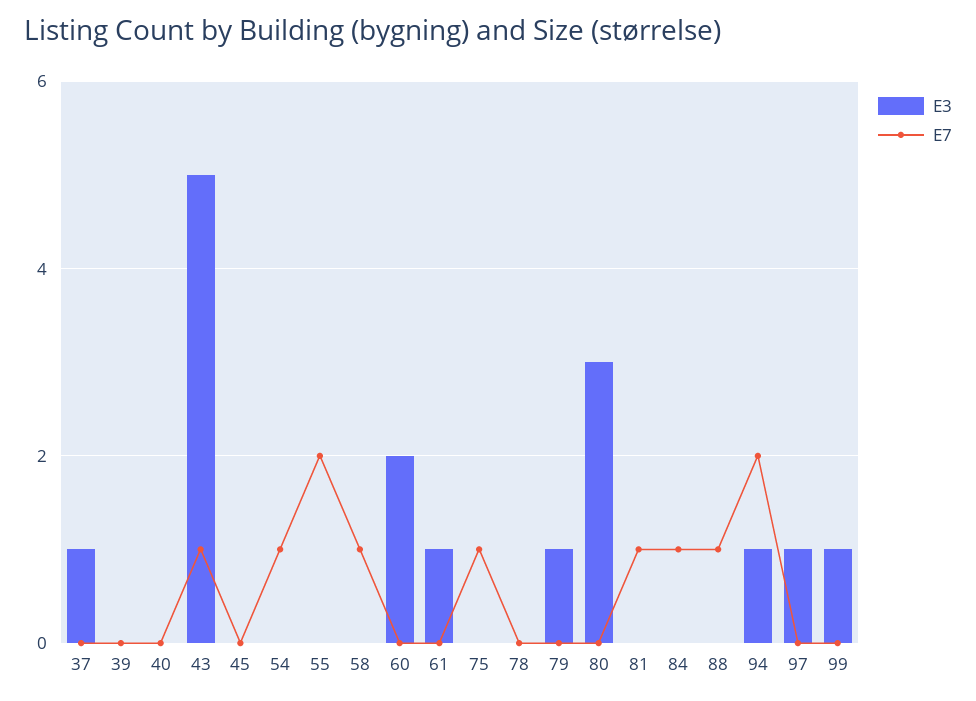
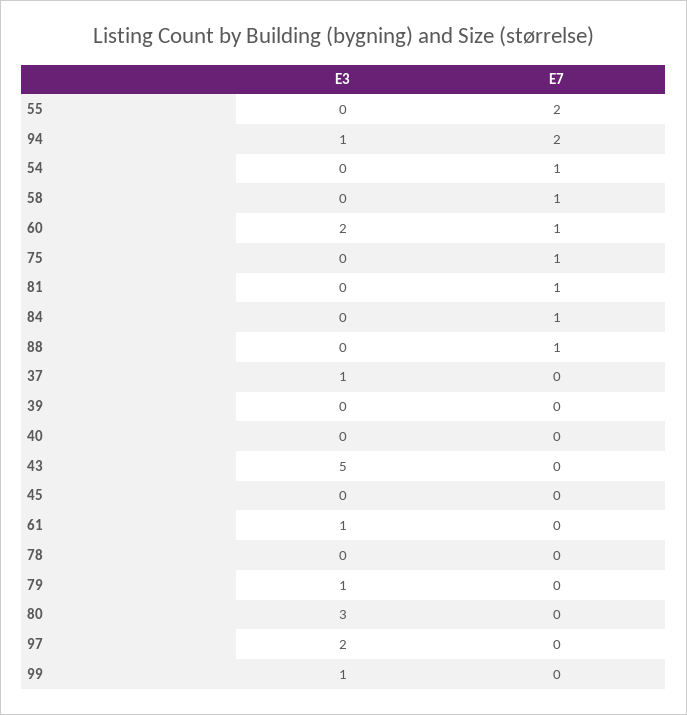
  {
    "E3": {
      "37": 1,
      "39": 0,
      "40": 0,
      "43": 5,
      "45": 0,
      "54": 0,
      "55": 0,
      "58": 0,
      "60": 2,
      "61": 1,
      "75": 0,
      "78": 0,
      "79": 1,
      "80": 3,
      "81": 0,
      "84": 0,
      "88": 0,
      "94": 1,
-     "97": 1,
+     "97": 2,
      "99": 1
    },
    "E7": {
      "37": 0,
      "39": 0,
      "40": 0,
-     "43": 1,
+     "43": 0,
      "45": 0,
      "54": 1,
      "55": 2,
      "58": 1,
-     "60": 0,
+     "60": 1,
      "61": 0,
      "75": 1,
      "78": 0,
      "79": 0,
      "80": 0,
      "81": 1,
      "84": 1,
      "88": 1,
      "94": 2,
      "97": 0,
      "99": 0
    }
  }

